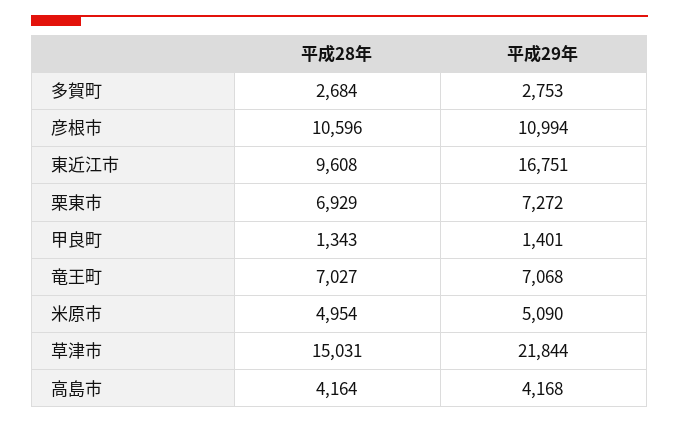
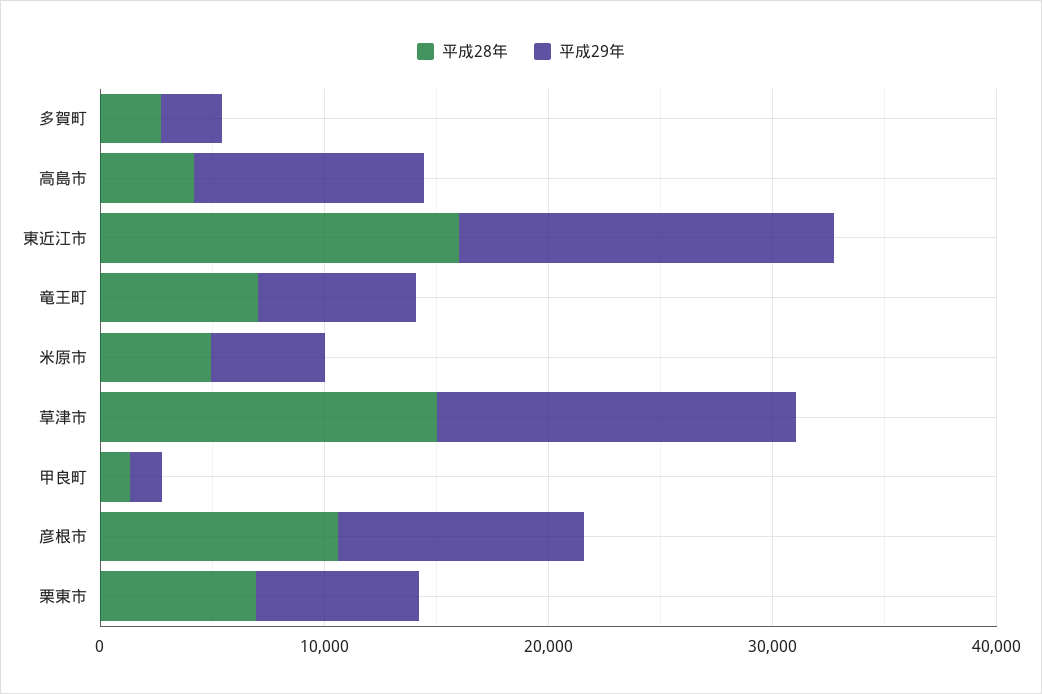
  {
    "平成28年": {
      "多賀町": 2684,
      "彦根市": 10596,
-     "東近江市": 9608,
+     "東近江市": 16000,
      "栗東市": 6929,
      "甲良町": 1343,
      "竜王町": 7027,
      "米原市": 4954,
      "草津市": 15031,
      "高島市": 4164
    },
    "平成29年": {
      "多賀町": 2753,
      "彦根市": 10994,
      "東近江市": 16751,
      "栗東市": 7272,
      "甲良町": 1401,
      "竜王町": 7068,
      "米原市": 5090,
-     "草津市": 21844,
+     "草津市": 16000,
-     "高島市": 4168
+     "高島市": 10000
    }
  }

